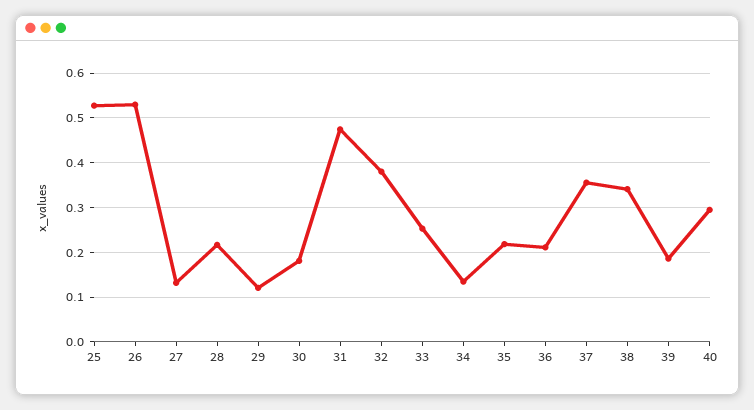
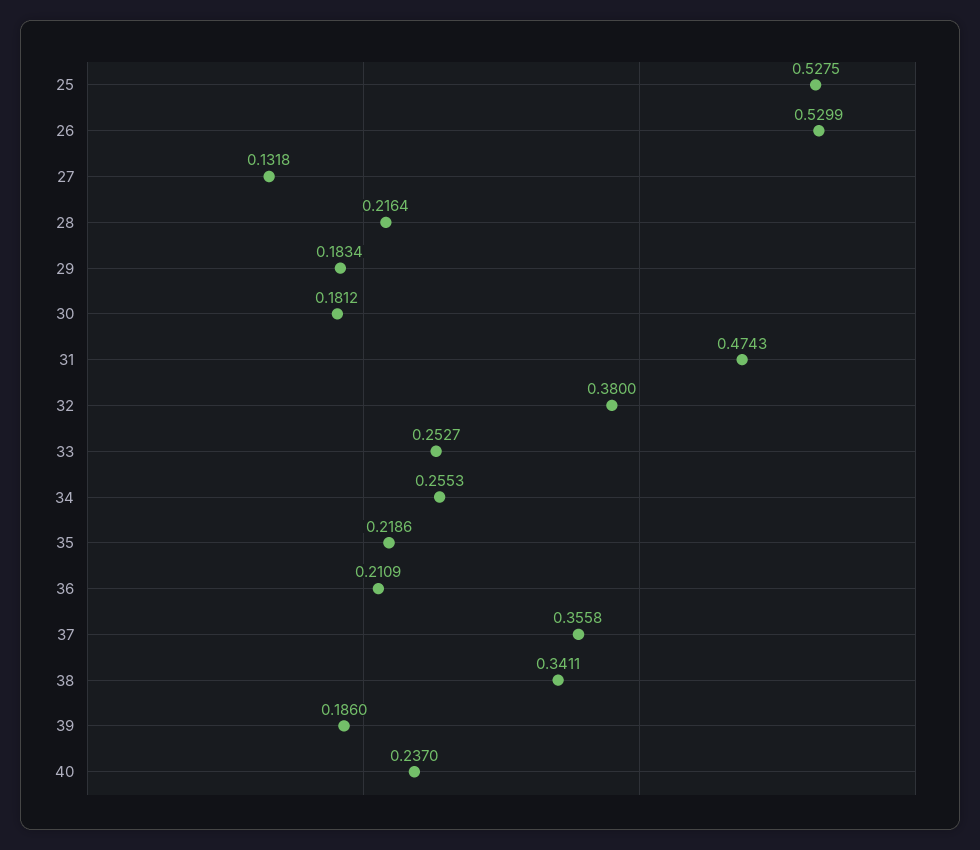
  {
    "25": 0.5275,
    "26": 0.5299,
    "27": 0.1318,
    "28": 0.2164,
-   "29": 0.12,
+   "29": 0.1834,
    "30": 0.1812,
    "31": 0.4743,
    "32": 0.38,
    "33": 0.2527,
-   "34": 0.14,
+   "34": 0.2553,
    "35": 0.2186,
    "36": 0.2109,
    "37": 0.3558,
    "38": 0.3411,
    "39": 0.186,
-   "40": 0.3
+   "40": 0.237
  }

